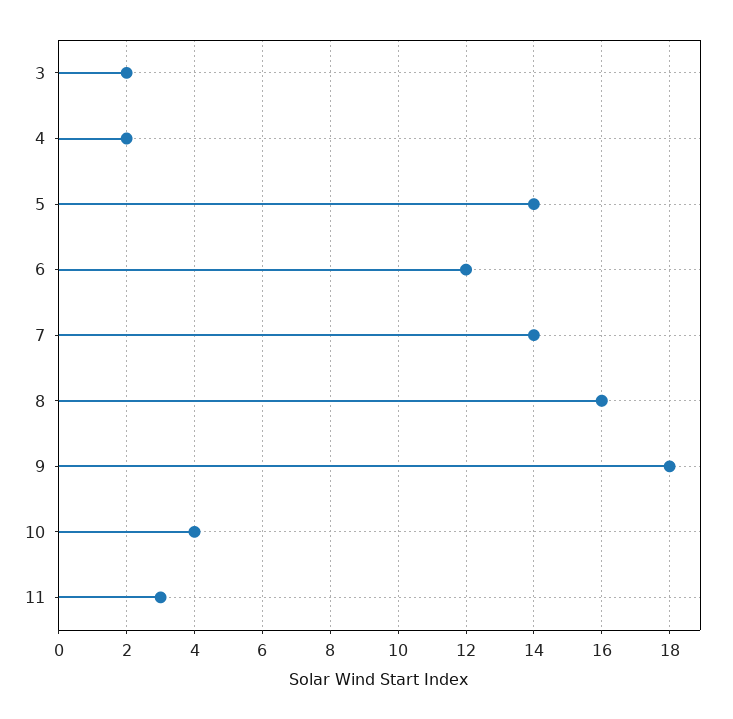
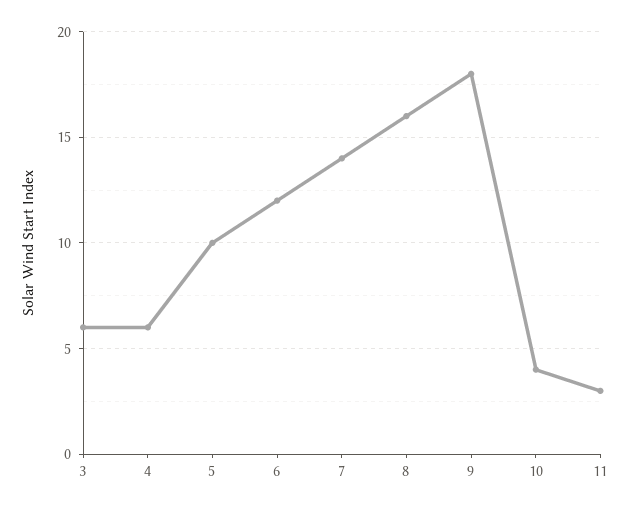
  {
-   "3": 2,
+   "3": 6,
-   "4": 2,
+   "4": 6,
-   "5": 14,
+   "5": 10,
    "6": 12,
    "7": 14,
    "8": 16,
    "9": 18,
    "10": 4,
    "11": 3
  }

